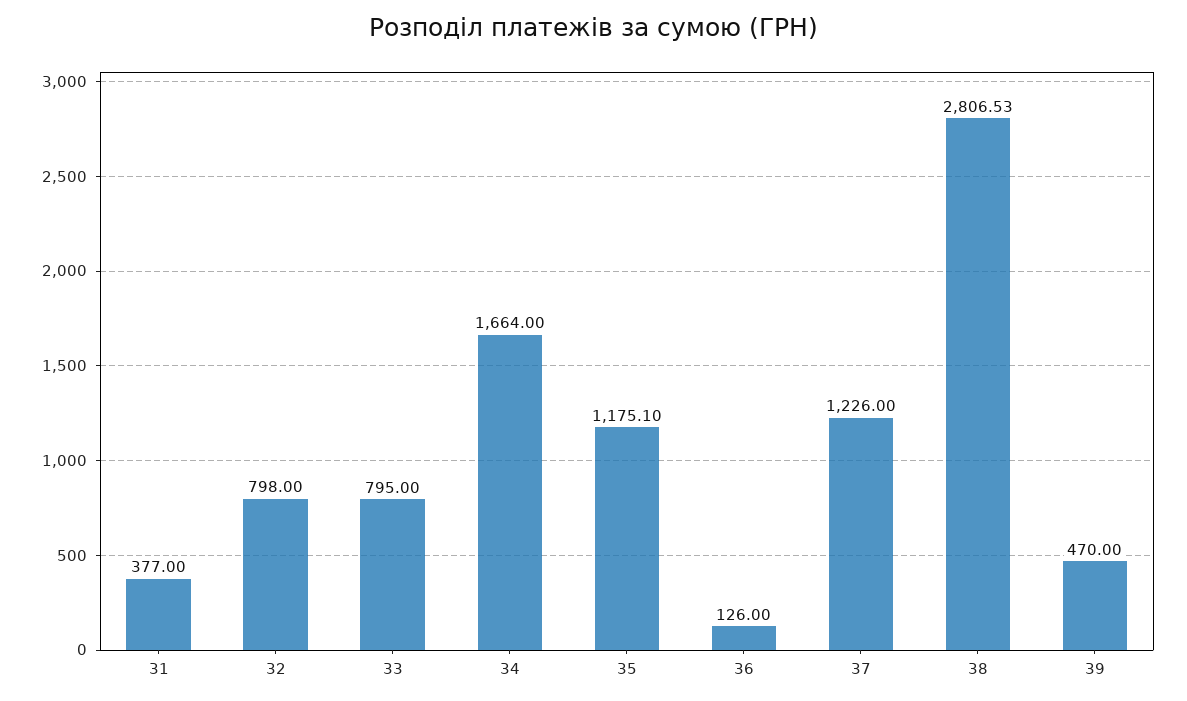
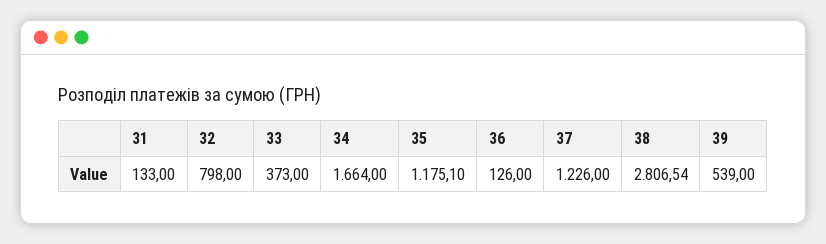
  {
-   "31": 377,
+   "31": 133,
    "32": 798,
-   "33": 795,
+   "33": 373,
    "34": 1664,
    "35": 1175.1,
    "36": 126,
    "37": 1226,
-   "38": 2806.53,
+   "38": 2806.54,
-   "39": 470
+   "39": 539
  }

